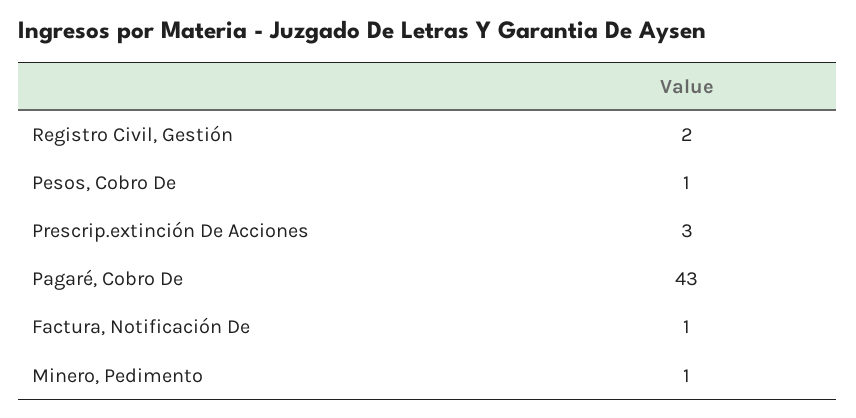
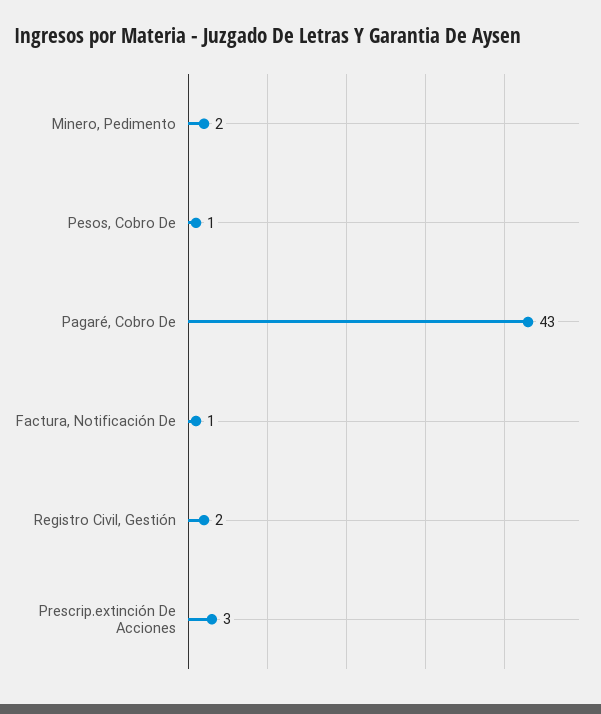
  {
    "Registro Civil, Gestión": 2,
    "Pesos, Cobro De": 1,
    "Prescrip.extinción De Acciones": 3,
    "Pagaré, Cobro De": 43,
    "Factura, Notificación De": 1,
-   "Minero, Pedimento": 1
+   "Minero, Pedimento": 2
  }

